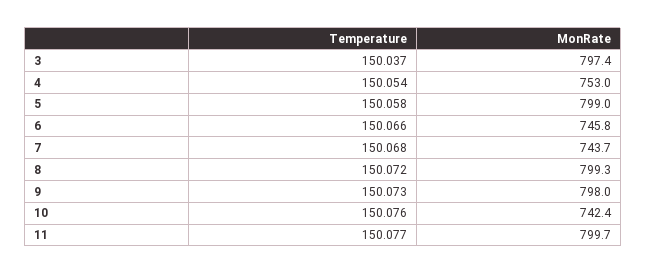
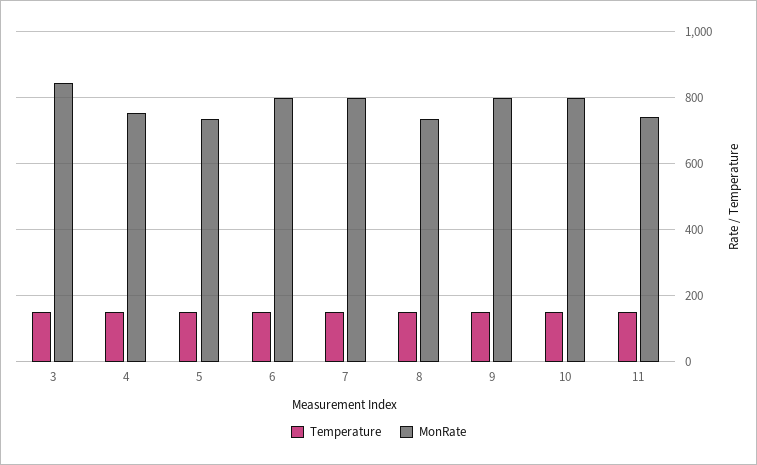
  {
    "Temperature": {
      "3": 150.037,
      "4": 150.054,
      "5": 150.058,
      "6": 150.066,
      "7": 150.068,
      "8": 150.072,
      "9": 150.073,
      "10": 150.076,
      "11": 150.077
    },
    "MonRate": {
-     "3": 797.4,
+     "3": 840,
      "4": 753,
-     "5": 799,
+     "5": 740,
-     "6": 745.8,
+     "6": 800,
-     "7": 743.7,
+     "7": 800,
-     "8": 799.3,
+     "8": 740,
      "9": 798,
-     "10": 742.4,
+     "10": 800,
-     "11": 799.7
+     "11": 740
    }
  }

